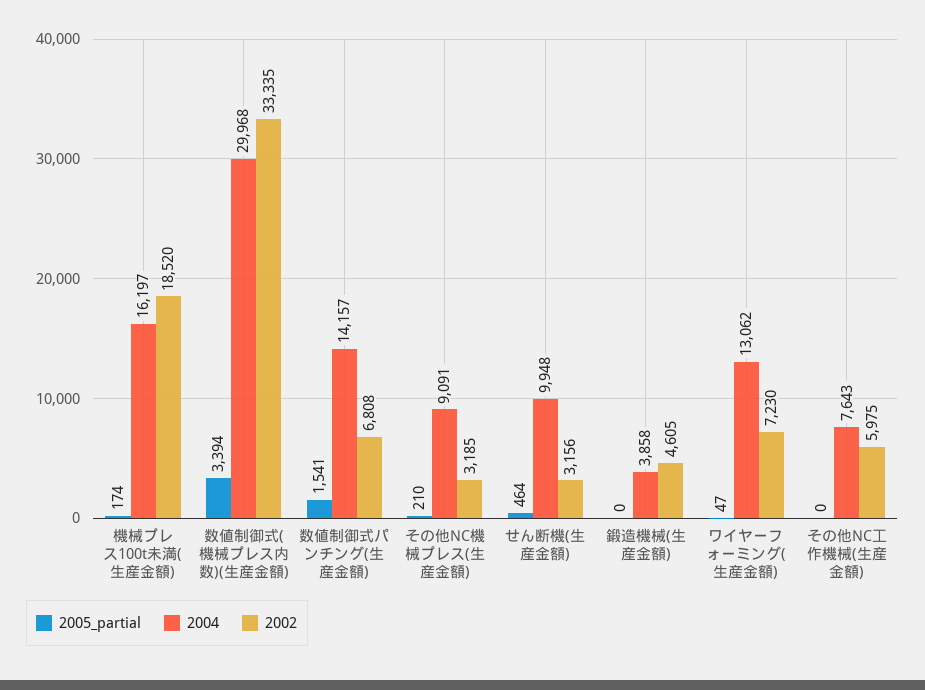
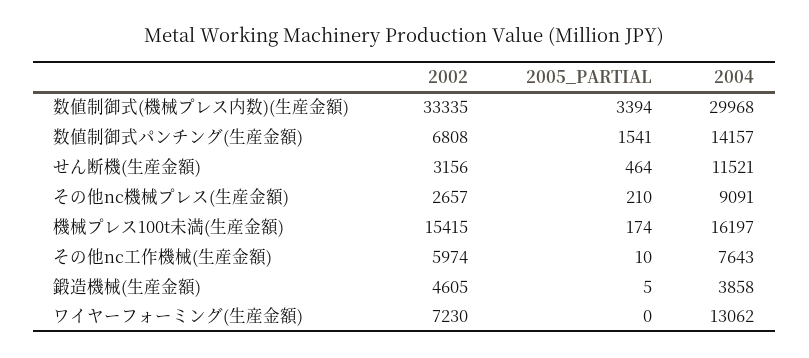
  {
    "2005_partial": {
      "機械プレス100t未満(生産金額)": 174,
      "数値制御式(機械プレス内数)(生産金額)": 3394,
      "数値制御式パンチング(生産金額)": 1541,
      "その他NC機械プレス(生産金額)": 210,
      "せん断機(生産金額)": 464,
-     "鍛造機械(生産金額)": 0,
+     "鍛造機械(生産金額)": 5,
-     "ワイヤーフォーミング(生産金額)": 47,
+     "ワイヤーフォーミング(生産金額)": 0,
-     "その他NC工作機械(生産金額)": 0
+     "その他NC工作機械(生産金額)": 10
    },
    "2004": {
      "機械プレス100t未満(生産金額)": 16197,
      "数値制御式(機械プレス内数)(生産金額)": 29968,
      "数値制御式パンチング(生産金額)": 14157,
      "その他NC機械プレス(生産金額)": 9091,
-     "せん断機(生産金額)": 9948,
+     "せん断機(生産金額)": 11521,
      "鍛造機械(生産金額)": 3858,
      "ワイヤーフォーミング(生産金額)": 13062,
      "その他NC工作機械(生産金額)": 7643
    },
    "2002": {
-     "機械プレス100t未満(生産金額)": 18520,
+     "機械プレス100t未満(生産金額)": 15415,
      "数値制御式(機械プレス内数)(生産金額)": 33335,
      "数値制御式パンチング(生産金額)": 6808,
-     "その他NC機械プレス(生産金額)": 3185,
+     "その他NC機械プレス(生産金額)": 2657,
      "せん断機(生産金額)": 3156,
      "鍛造機械(生産金額)": 4605,
      "ワイヤーフォーミング(生産金額)": 7230,
-     "その他NC工作機械(生産金額)": 5975
+     "その他NC工作機械(生産金額)": 5974
    }
  }

